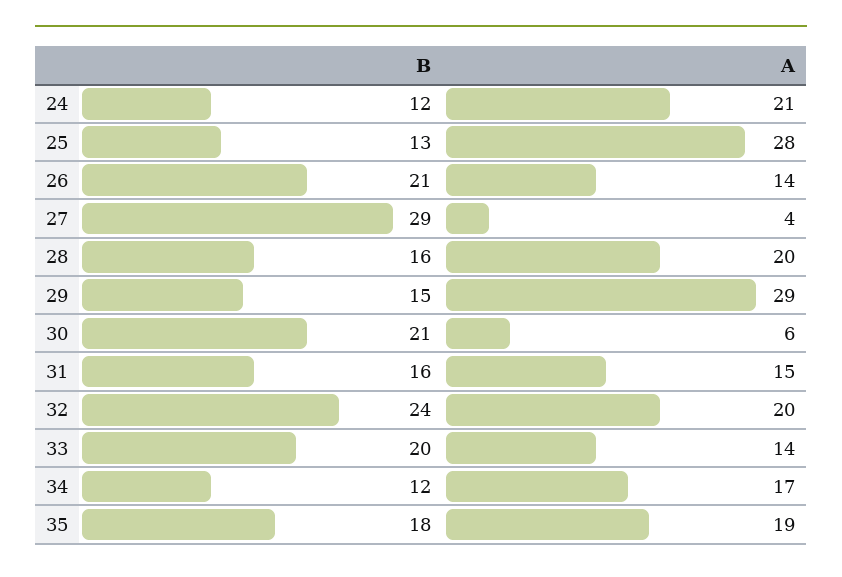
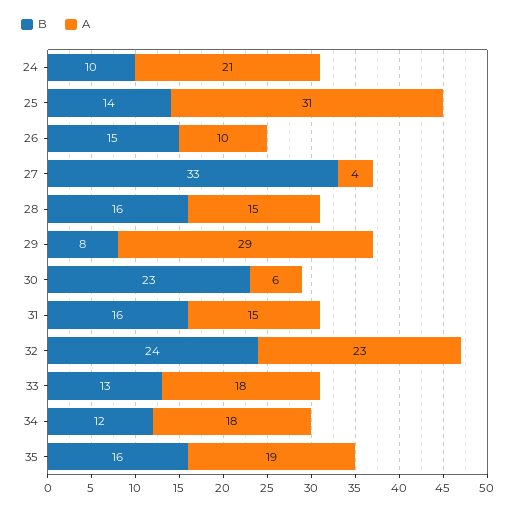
  {
    "B": {
-     "24": 12,
+     "24": 10,
-     "25": 13,
+     "25": 14,
-     "26": 21,
+     "26": 15,
-     "27": 29,
+     "27": 33,
      "28": 16,
-     "29": 15,
+     "29": 8,
-     "30": 21,
+     "30": 23,
      "31": 16,
      "32": 24,
-     "33": 20,
+     "33": 13,
      "34": 12,
-     "35": 18
+     "35": 16
    },
    "A": {
      "24": 21,
-     "25": 28,
+     "25": 31,
-     "26": 14,
+     "26": 10,
      "27": 4,
-     "28": 20,
+     "28": 15,
      "29": 29,
      "30": 6,
      "31": 15,
-     "32": 20,
+     "32": 23,
-     "33": 14,
+     "33": 18,
-     "34": 17,
+     "34": 18,
      "35": 19
    }
  }

